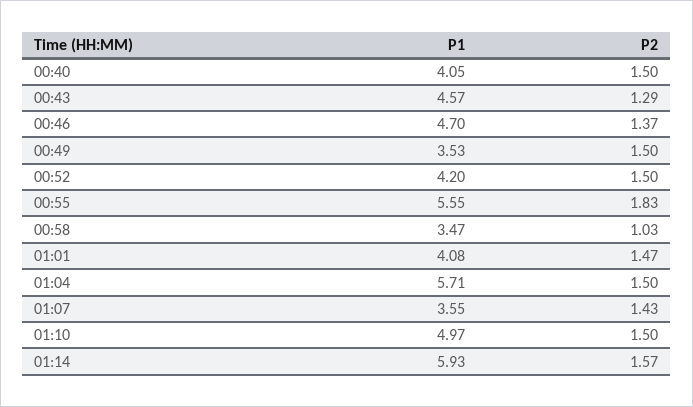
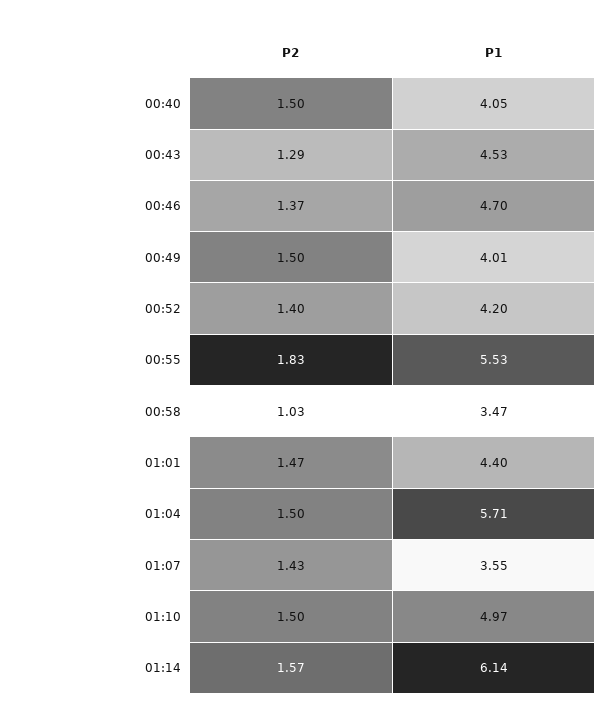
  {
    "P1": {
      "00:40": 4.05,
-     "00:43": 4.57,
+     "00:43": 4.53,
      "00:46": 4.7,
-     "00:49": 3.53,
+     "00:49": 4.01,
      "00:52": 4.2,
-     "00:55": 5.55,
+     "00:55": 5.53,
      "00:58": 3.47,
-     "01:01": 4.08,
+     "01:01": 4.4,
      "01:04": 5.71,
      "01:07": 3.55,
      "01:10": 4.97,
-     "01:14": 5.93
+     "01:14": 6.14
    },
    "P2": {
      "00:40": 1.5,
      "00:43": 1.29,
      "00:46": 1.37,
      "00:49": 1.5,
-     "00:52": 1.5,
+     "00:52": 1.4,
      "00:55": 1.83,
      "00:58": 1.03,
      "01:01": 1.47,
      "01:04": 1.5,
      "01:07": 1.43,
      "01:10": 1.5,
      "01:14": 1.57
    }
  }

